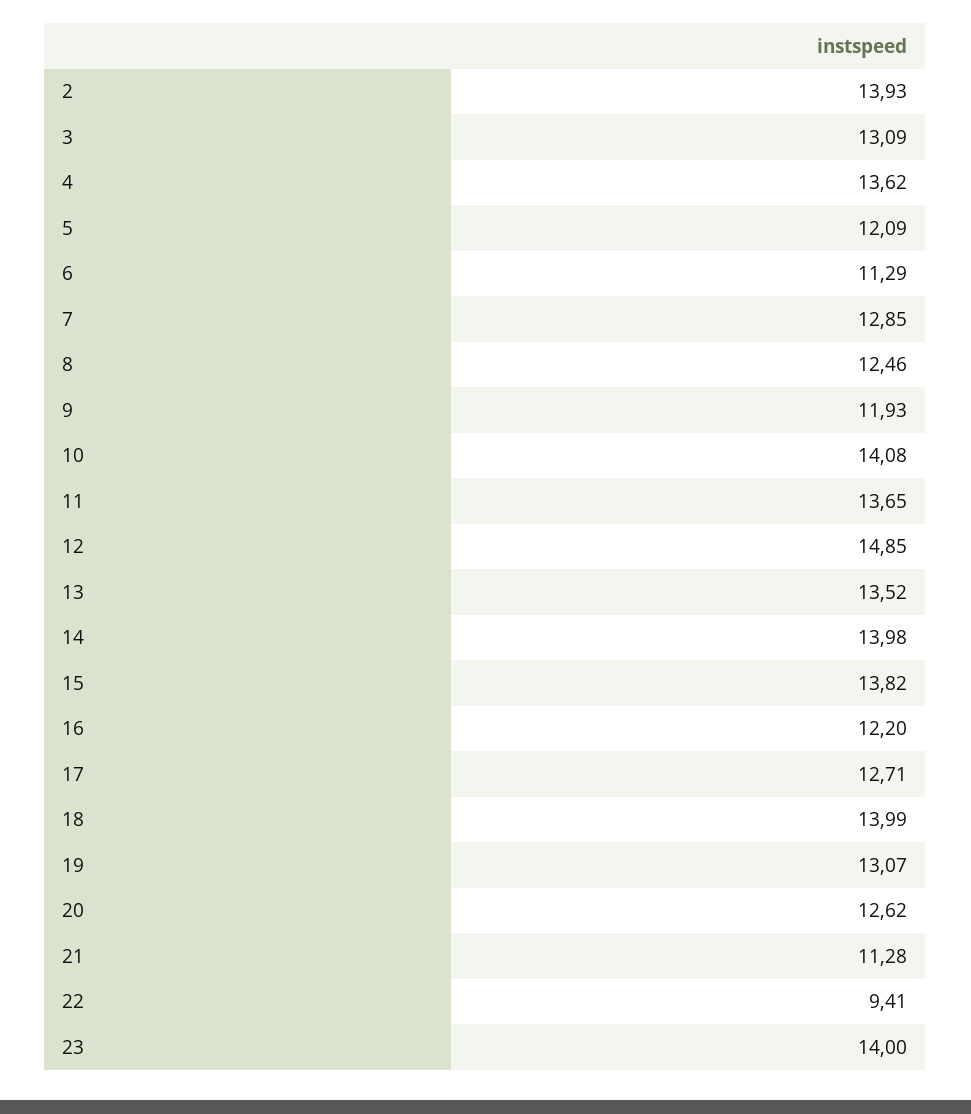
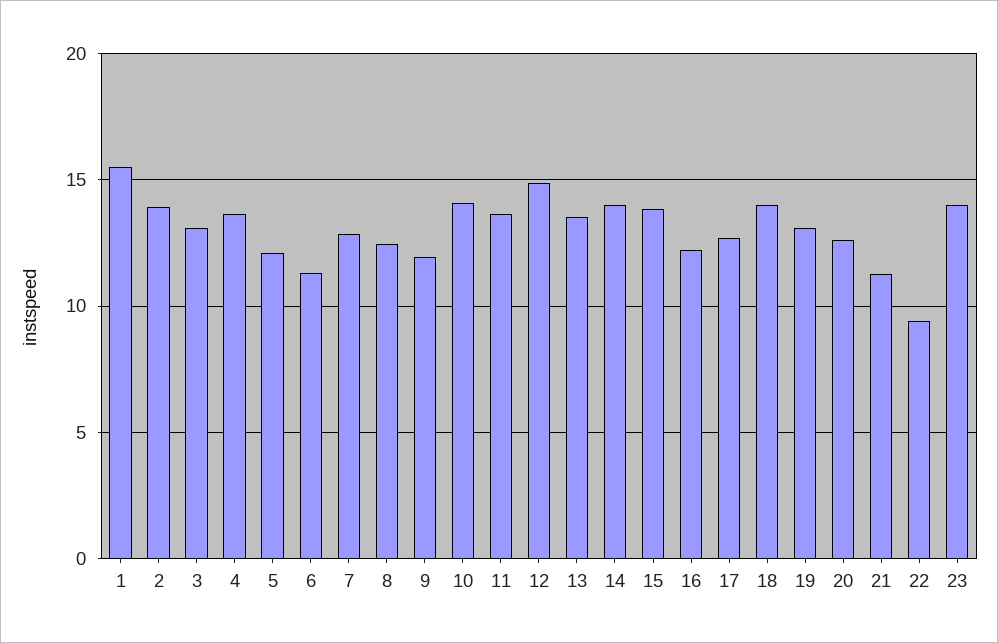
  {
    "2": 13.93,
    "3": 13.09,
    "4": 13.62,
    "5": 12.09,
    "6": 11.29,
    "7": 12.85,
    "8": 12.46,
    "9": 11.93,
    "10": 14.08,
    "11": 13.65,
    "12": 14.85,
    "13": 13.52,
    "14": 13.98,
    "15": 13.82,
    "16": 12.2,
    "17": 12.71,
    "18": 13.99,
    "19": 13.07,
    "20": 12.62,
    "21": 11.28,
    "22": 9.41,
-   "23": 14
+   "23": 14,
+   "1": 15.5
  }

